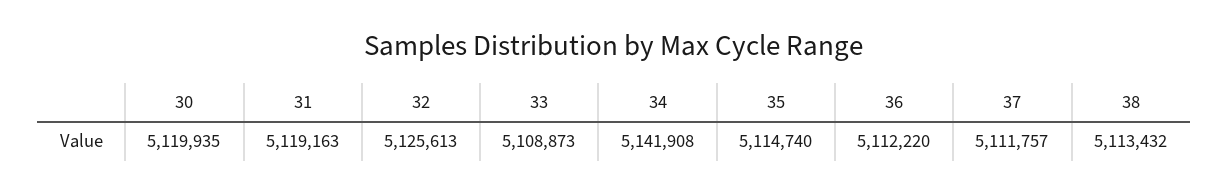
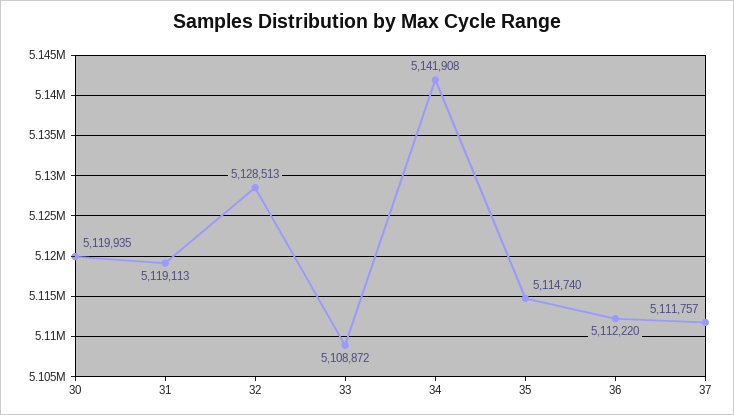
  {
    "30": 5119935,
-   "31": 5119163,
+   "31": 5119113,
-   "32": 5125613,
+   "32": 5128513,
-   "33": 5108873,
+   "33": 5108872,
    "34": 5141908,
    "35": 5114740,
    "36": 5112220,
-   "37": 5111757,
+   "37": 5111757
-   "38": 5113432
  }

